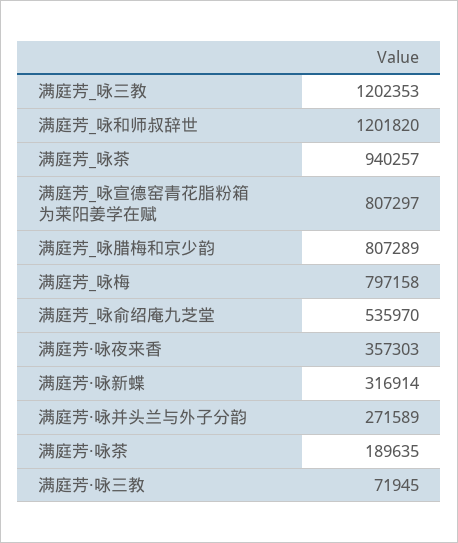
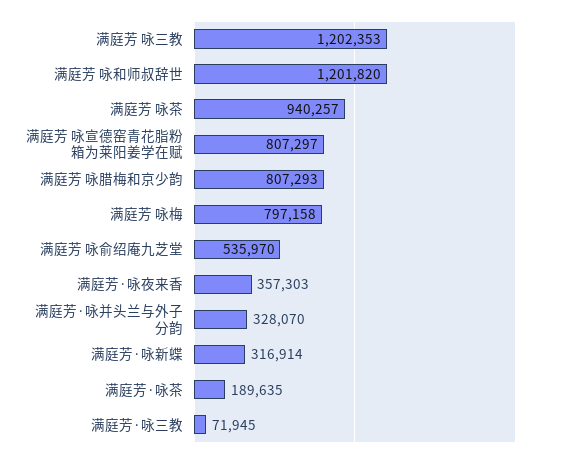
  {
    "满庭芳_咏三教": 1202353,
    "满庭芳_咏和师叔辞世": 1201820,
    "满庭芳_咏茶": 940257,
    "满庭芳_咏宣德窑青花脂粉箱为莱阳姜学在赋": 807297,
-   "满庭芳_咏腊梅和京少韵": 807289,
+   "满庭芳_咏腊梅和京少韵": 807293,
    "满庭芳_咏梅": 797158,
    "满庭芳_咏俞绍庵九芝堂": 535970,
    "满庭芳·咏夜来香": 357303,
    "满庭芳·咏新蝶": 316914,
-   "满庭芳·咏并头兰与外子分韵": 271589,
+   "满庭芳·咏并头兰与外子分韵": 328070,
    "满庭芳·咏茶": 189635,
    "满庭芳·咏三教": 71945
  }

